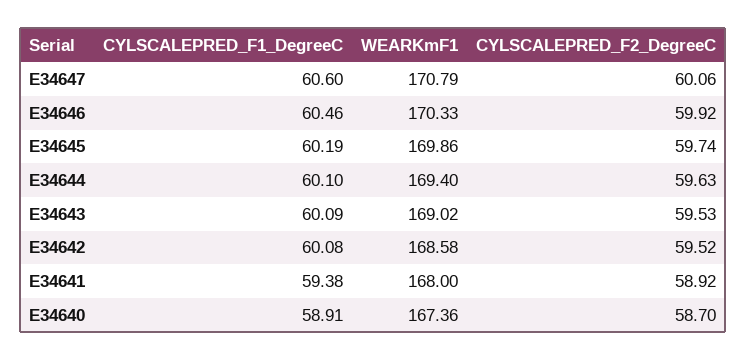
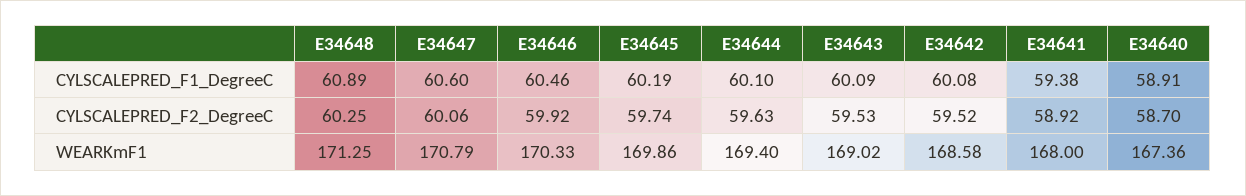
  {
    "CYLSCALEPRED_F1_DegreeC": {
      "E34647": 60.6,
      "E34646": 60.46,
      "E34645": 60.19,
      "E34644": 60.1,
      "E34643": 60.09,
      "E34642": 60.08,
      "E34641": 59.38,
-     "E34640": 58.91
+     "E34640": 58.91,
+     "E34648": 60.89
    },
    "WEARKmF1": {
      "E34647": 170.79,
      "E34646": 170.33,
      "E34645": 169.86,
      "E34644": 169.4,
      "E34643": 169.02,
      "E34642": 168.58,
      "E34641": 168,
-     "E34640": 167.36
+     "E34640": 167.36,
+     "E34648": 171.25
    },
    "CYLSCALEPRED_F2_DegreeC": {
      "E34647": 60.06,
      "E34646": 59.92,
      "E34645": 59.74,
      "E34644": 59.63,
      "E34643": 59.53,
      "E34642": 59.52,
      "E34641": 58.92,
-     "E34640": 58.7
+     "E34640": 58.7,
+     "E34648": 60.25
    }
  }

